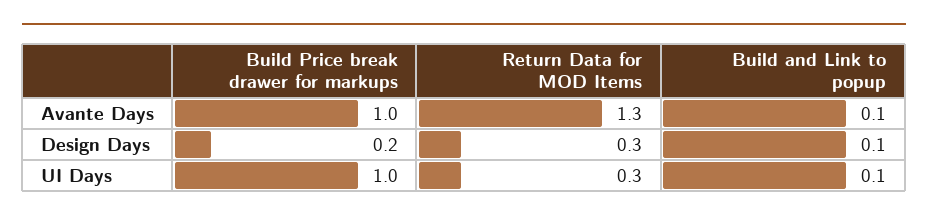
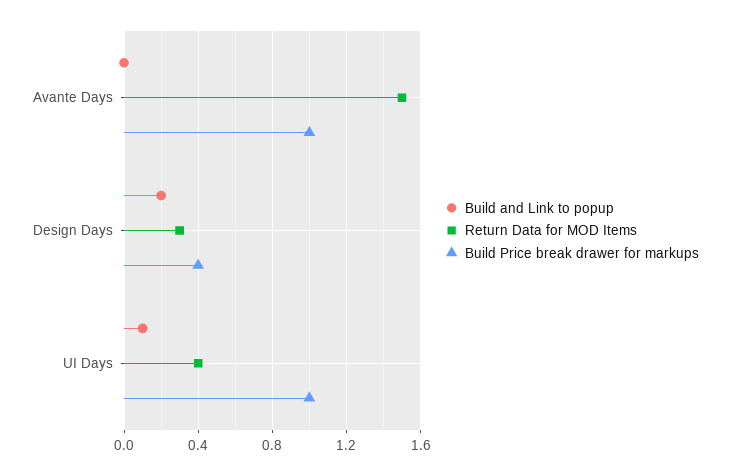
  {
    "Build Price break drawer for markups": {
      "Avante Days": 1,
-     "Design Days": 0.2,
+     "Design Days": 0.4,
      "UI Days": 1
    },
    "Return Data for MOD Items": {
-     "Avante Days": 1.3,
+     "Avante Days": 1.5,
      "Design Days": 0.3,
-     "UI Days": 0.3
+     "UI Days": 0.4
    },
    "Build and Link to popup": {
-     "Avante Days": 0.1,
+     "Avante Days": 0,
-     "Design Days": 0.1,
+     "Design Days": 0.2,
      "UI Days": 0.1
    }
  }

